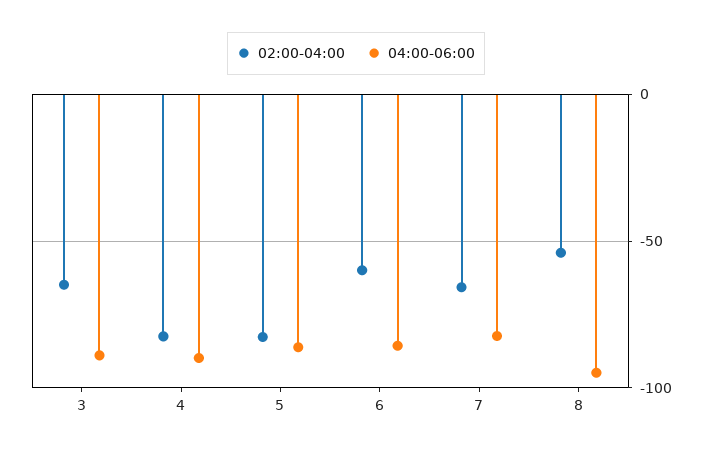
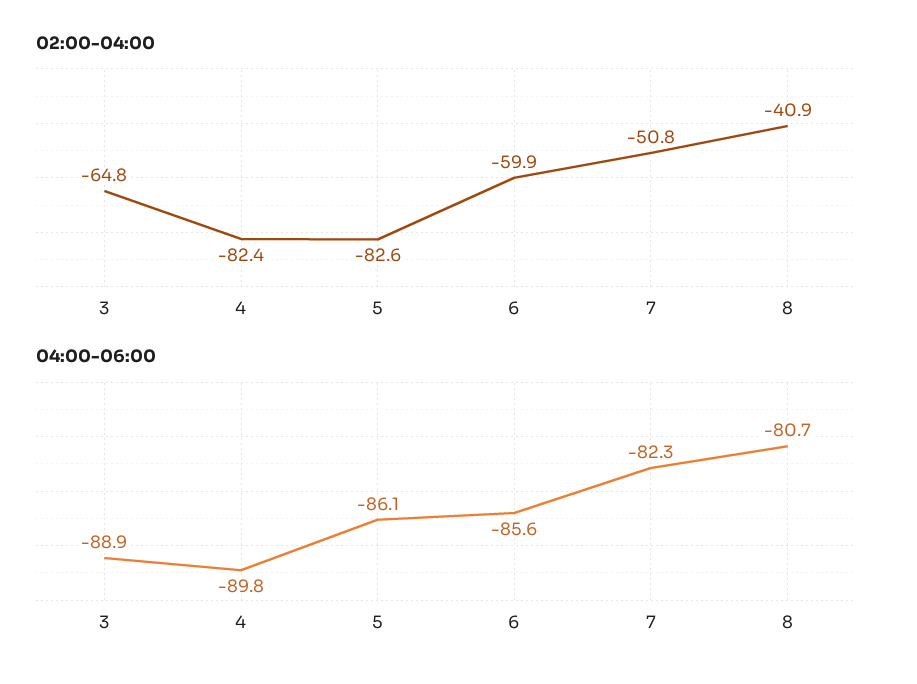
  {
    "02:00-04:00": {
      "3": -64.8,
      "4": -82.4,
      "5": -82.6,
      "6": -59.9,
-     "7": -65,
+     "7": -50.8,
-     "8": -55
+     "8": -40.9
    },
    "04:00-06:00": {
      "3": -88.9,
      "4": -89.8,
      "5": -86.1,
      "6": -85.6,
      "7": -82.3,
-     "8": -95
+     "8": -80.7
    }
  }

